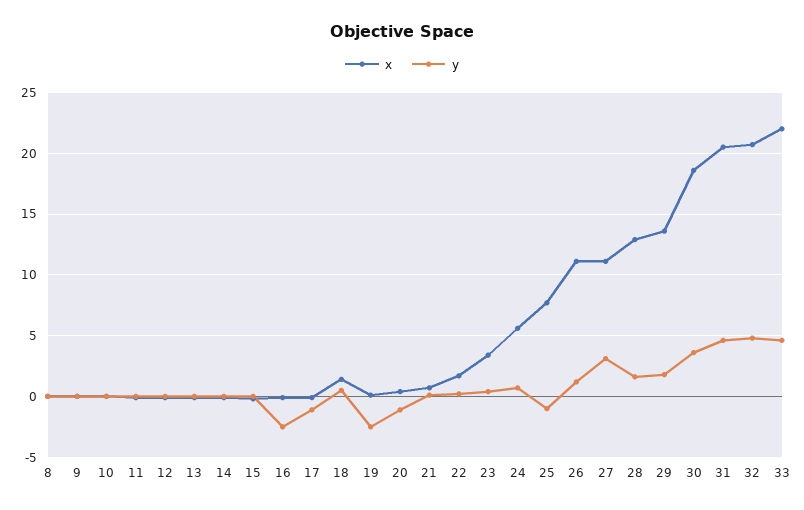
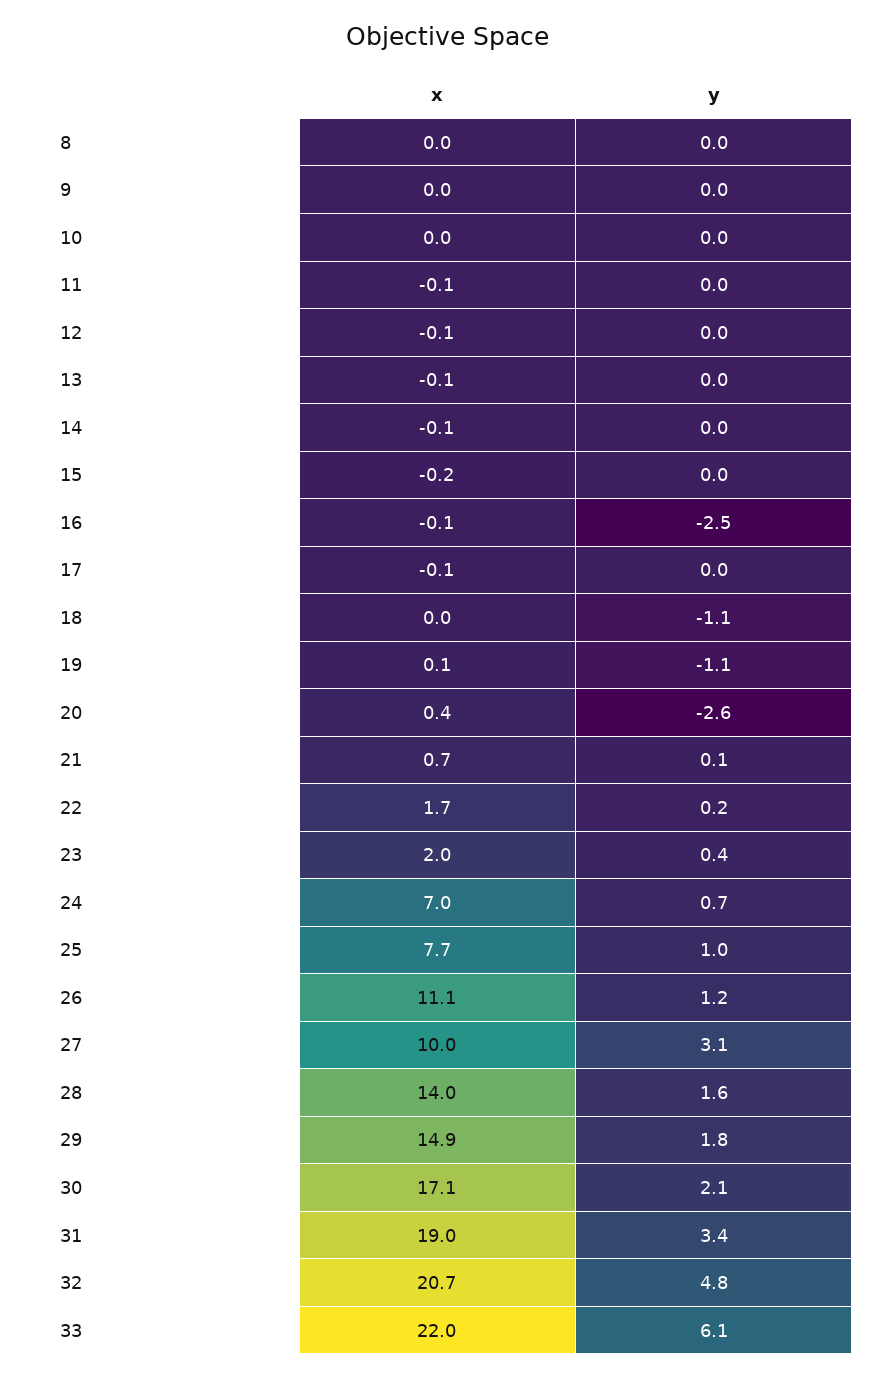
  {
    "x": {
      "8": 0,
      "9": 0,
      "10": 0,
      "11": -0.1,
      "12": -0.1,
      "13": -0.1,
      "14": -0.1,
      "15": -0.2,
      "16": -0.1,
      "17": -0.1,
-     "18": 1.5,
+     "18": 0,
      "19": 0.1,
      "20": 0.4,
      "21": 0.7,
      "22": 1.7,
-     "23": 3.5,
+     "23": 2,
-     "24": 5.5,
+     "24": 7,
      "25": 7.7,
      "26": 11.1,
-     "27": 11,
+     "27": 10,
-     "28": 13,
+     "28": 14,
-     "29": 13.5,
+     "29": 14.9,
-     "30": 18.5,
+     "30": 17.1,
-     "31": 20.5,
+     "31": 19,
      "32": 20.7,
      "33": 22
    },
    "y": {
      "8": 0,
      "9": 0,
      "10": 0,
      "11": 0,
      "12": 0,
      "13": 0,
      "14": 0,
      "15": 0,
      "16": -2.5,
-     "17": -1,
+     "17": 0,
-     "18": 0.5,
+     "18": -1.1,
-     "19": -2.5,
+     "19": -1.1,
-     "20": -1,
+     "20": -2.6,
      "21": 0.1,
      "22": 0.2,
      "23": 0.4,
      "24": 0.7,
-     "25": -1,
+     "25": 1,
      "26": 1.2,
      "27": 3.1,
      "28": 1.6,
      "29": 1.8,
-     "30": 3.5,
+     "30": 2.1,
-     "31": 4.5,
+     "31": 3.4,
      "32": 4.8,
-     "33": 4.5
+     "33": 6.1
    }
  }

